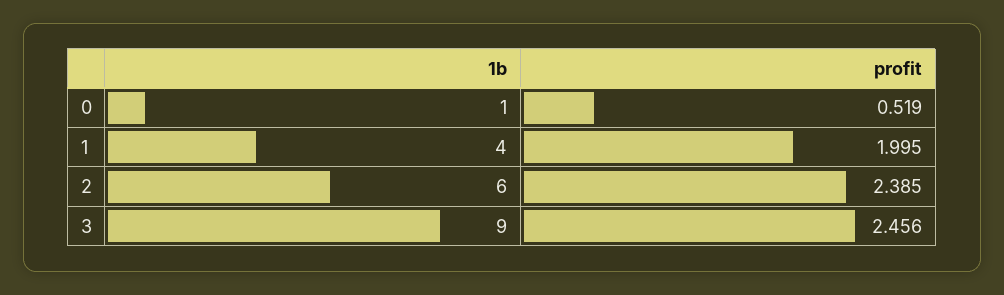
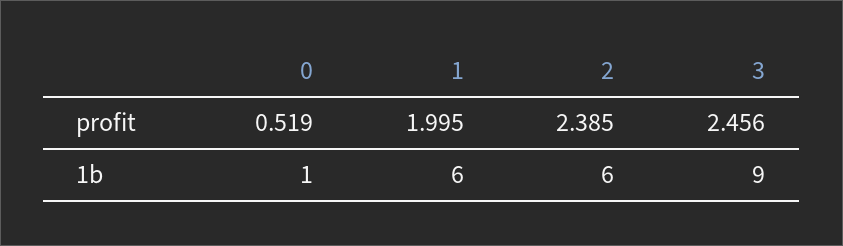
  {
    "1b": {
      "0": 1,
-     "1": 4,
+     "1": 6,
      "2": 6,
      "3": 9
    },
    "profit": {
      "0": 0.519,
      "1": 1.995,
      "2": 2.385,
      "3": 2.456
    }
  }

